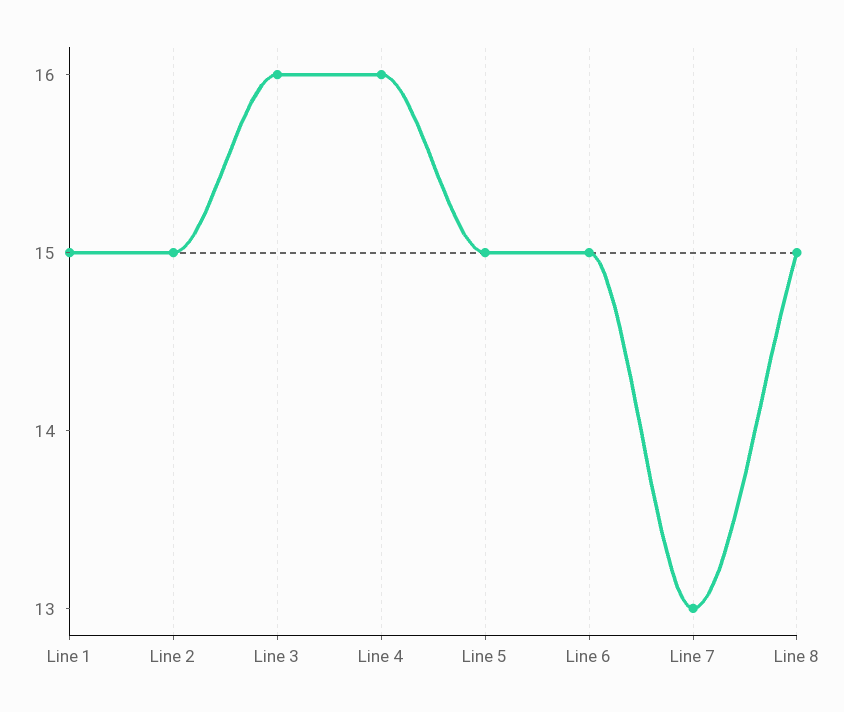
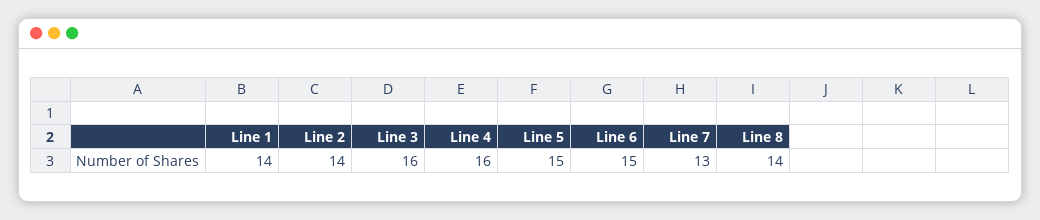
  {
-   "Line 1": 15,
+   "Line 1": 14,
-   "Line 2": 15,
+   "Line 2": 14,
    "Line 3": 16,
    "Line 4": 16,
    "Line 5": 15,
    "Line 6": 15,
    "Line 7": 13,
-   "Line 8": 15
+   "Line 8": 14
  }

